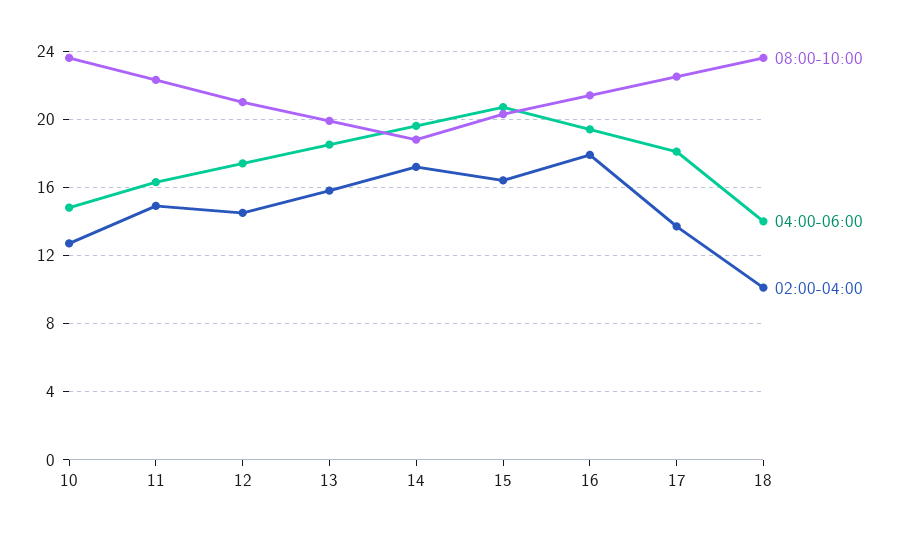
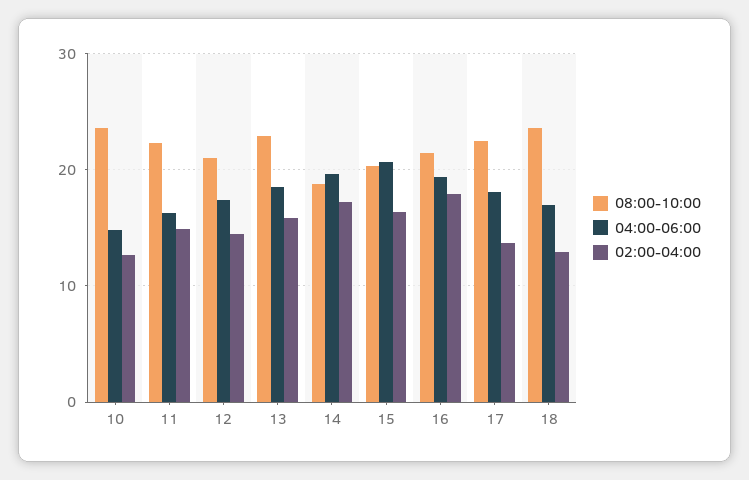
  {
    "08:00-10:00": {
      "10": 23.5,
      "11": 22.5,
      "12": 21,
-     "13": 20,
+     "13": 23,
      "14": 19,
      "15": 20.5,
      "16": 21.5,
      "17": 22.5,
      "18": 23.5
    },
    "04:00-06:00": {
      "10": 15,
      "11": 16.5,
      "12": 17.5,
      "13": 18.5,
      "14": 19.5,
      "15": 20.5,
      "16": 19.5,
      "17": 18,
-     "18": 14
+     "18": 17
    },
    "02:00-04:00": {
      "10": 12.5,
      "11": 15,
      "12": 14.5,
      "13": 16,
      "14": 17,
      "15": 16.5,
      "16": 18,
      "17": 13.5,
-     "18": 10
+     "18": 13
    }
  }

